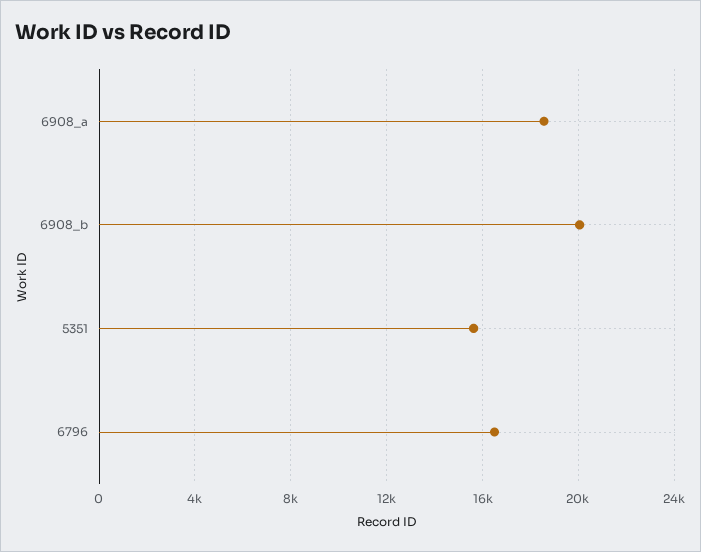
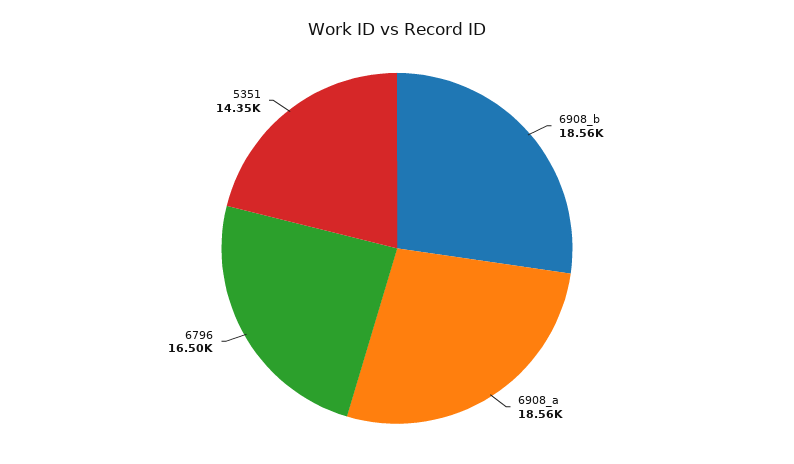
  {
    "6908_a": 18560,
-   "6908_b": 20000,
+   "6908_b": 18560,
-   "5351": 15500,
+   "5351": 14350,
    "6796": 16500
  }

